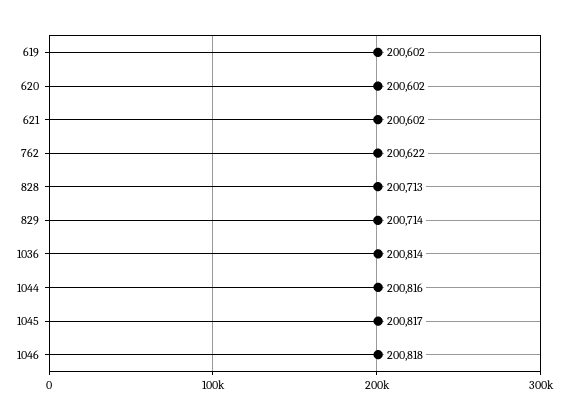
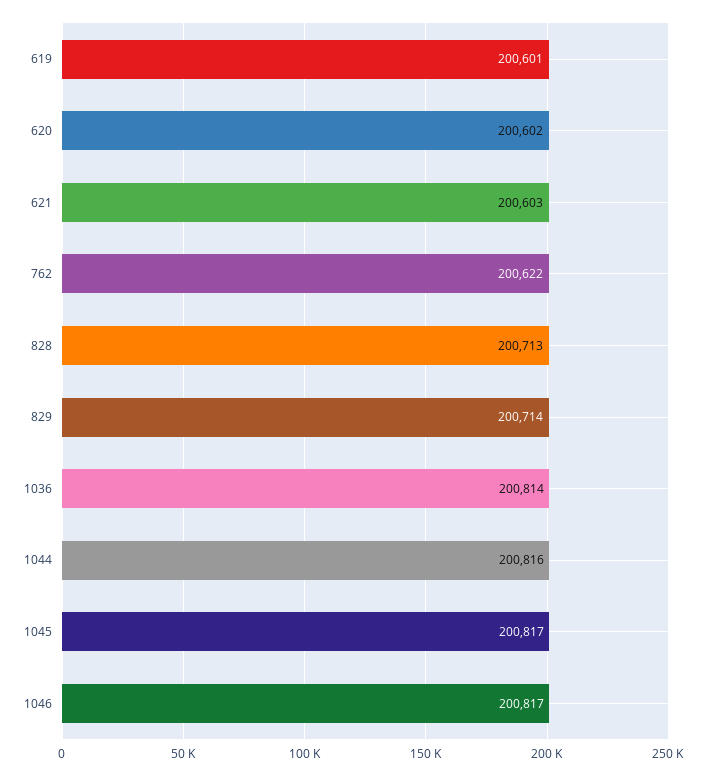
  {
-   "619": 200602,
+   "619": 200601,
    "620": 200602,
-   "621": 200602,
+   "621": 200603,
    "762": 200622,
    "828": 200713,
    "829": 200714,
    "1036": 200814,
    "1044": 200816,
    "1045": 200817,
-   "1046": 200818
+   "1046": 200817
  }

